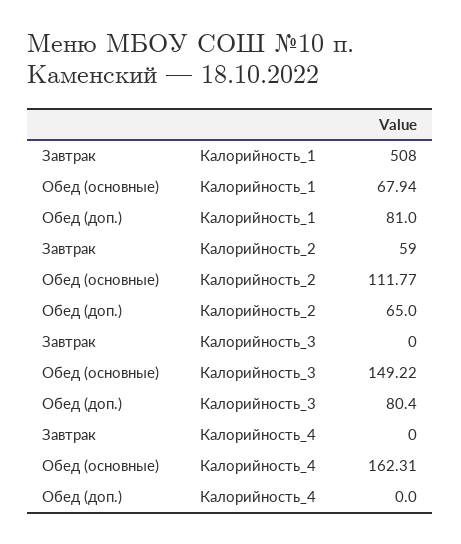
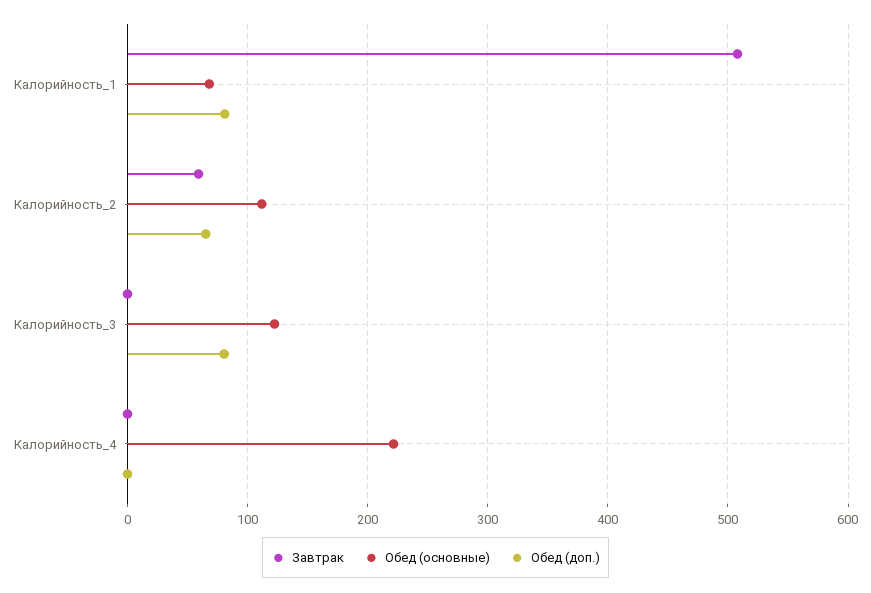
  {
    "Завтрак": {
      "Калорийность_1": 508,
      "Калорийность_2": 59,
      "Калорийность_3": 0,
      "Калорийность_4": 0
    },
    "Обед (основные)": {
      "Калорийность_1": 67.94,
      "Калорийность_2": 111.77,
-     "Калорийность_3": 149.22,
+     "Калорийность_3": 120,
-     "Калорийность_4": 162.31
+     "Калорийность_4": 220
    },
    "Обед (доп.)": {
      "Калорийность_1": 81,
      "Калорийность_2": 65,
      "Калорийность_3": 80.4,
      "Калорийность_4": 0
    }
  }

